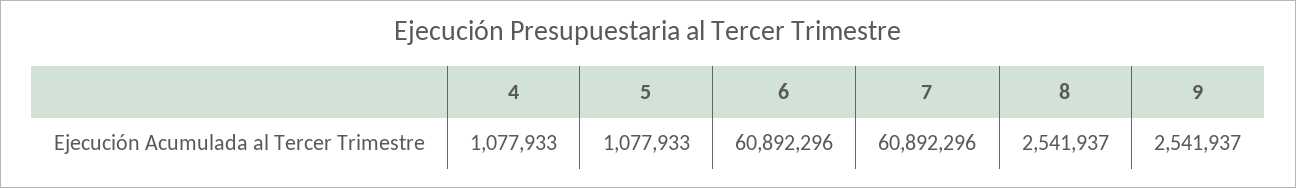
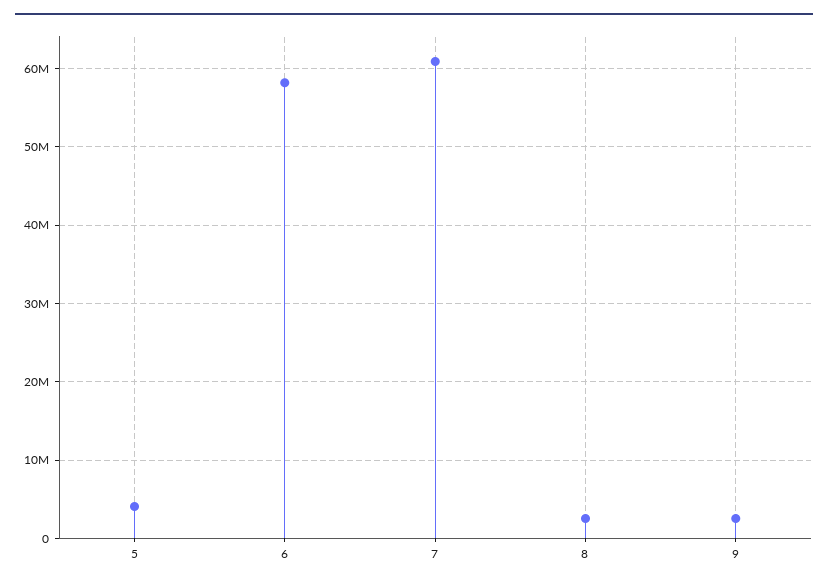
  {
-   "4": 1077933,
-   "5": 1077933,
+   "5": 4000000,
-   "6": 60892296,
+   "6": 58000000,
    "7": 60892296,
    "8": 2541937,
    "9": 2541937
  }

